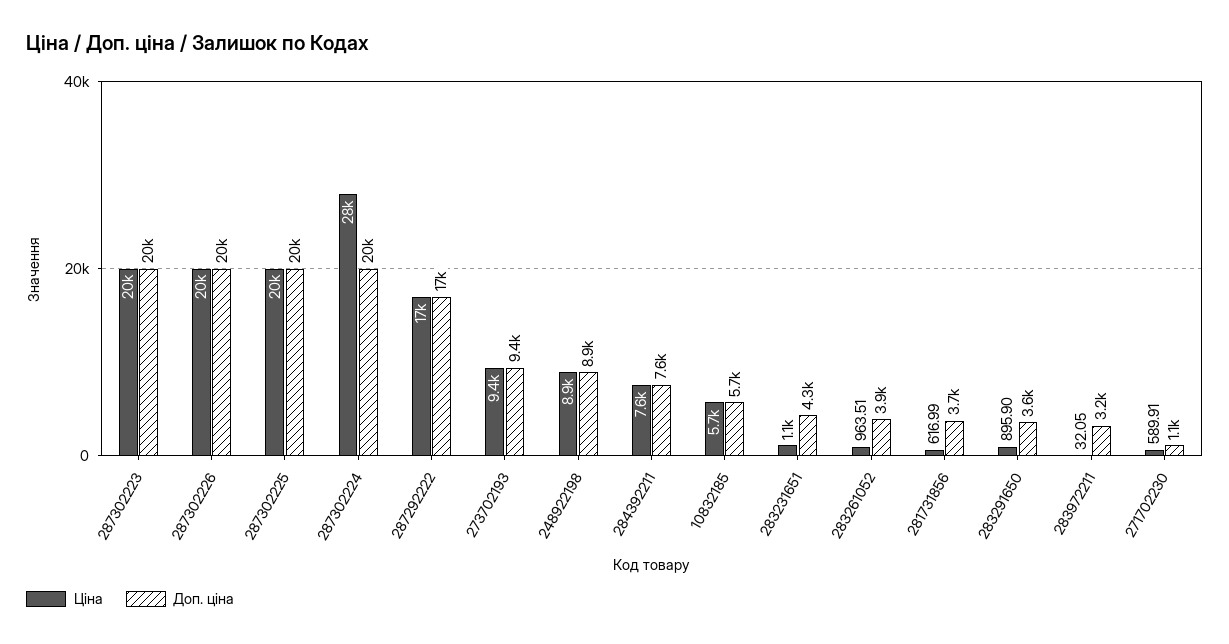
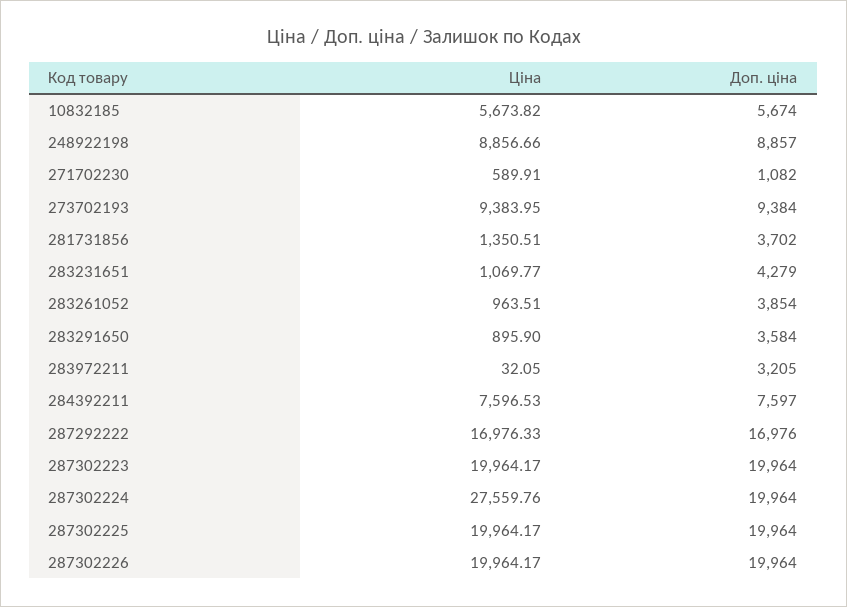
  {
    "Ціна": {
      "287302223": 19964.17,
      "287302226": 19964.17,
      "287302225": 19964.17,
      "287302224": 27559.76,
      "287292222": 16976.33,
      "273702193": 9383.95,
      "248922198": 8856.66,
      "284392211": 7596.53,
      "10832185": 5673.82,
      "283231651": 1069.77,
      "283261052": 963.51,
-     "281731856": 616.99,
+     "281731856": 1350.51,
      "283291650": 895.9,
      "283972211": 32.05,
      "271702230": 589.91
    },
    "Доп. ціна": {
      "287302223": 19964,
      "287302226": 19964,
      "287302225": 19964,
      "287302224": 19964,
      "287292222": 16976,
      "273702193": 9384,
      "248922198": 8857,
      "284392211": 7597,
      "10832185": 5674,
      "283231651": 4279,
      "283261052": 3854,
      "281731856": 3702,
      "283291650": 3584,
      "283972211": 3205,
      "271702230": 1082
    }
  }

